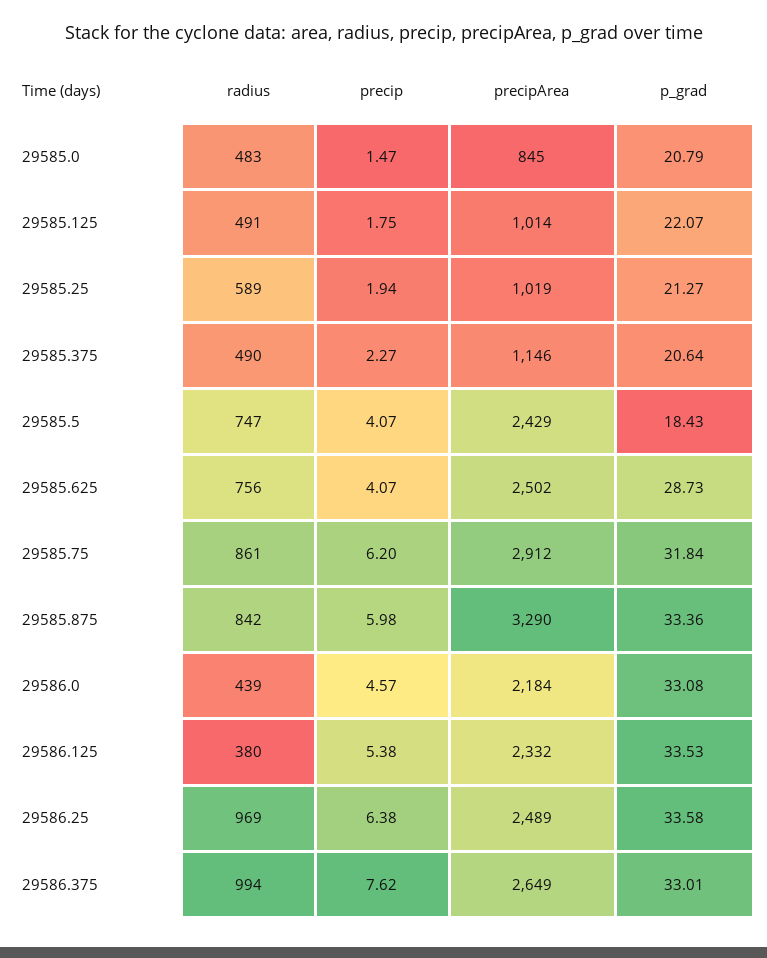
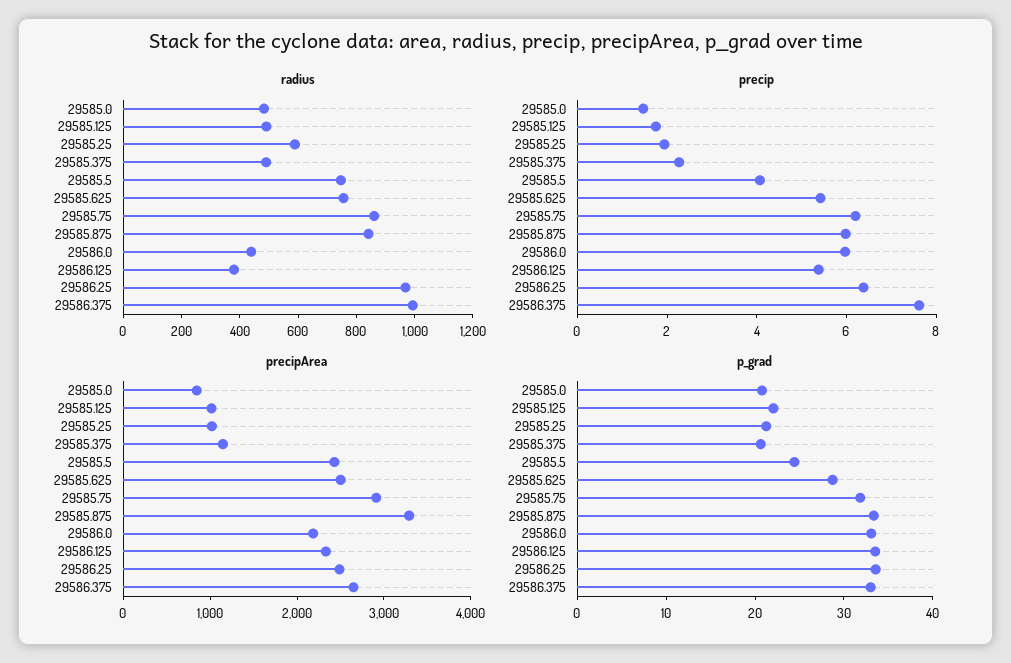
  {
    "radius": {
      "29585.0": 483,
      "29585.125": 491,
      "29585.25": 589,
      "29585.375": 490,
      "29585.5": 747,
      "29585.625": 756,
      "29585.75": 861,
      "29585.875": 842,
      "29586.0": 439,
      "29586.125": 380,
      "29586.25": 969,
      "29586.375": 994
    },
    "precip": {
      "29585.0": 1.47,
      "29585.125": 1.75,
      "29585.25": 1.94,
      "29585.375": 2.27,
      "29585.5": 4.07,
-     "29585.625": 4.07,
+     "29585.625": 5.5,
      "29585.75": 6.2,
      "29585.875": 5.98,
-     "29586.0": 4.57,
+     "29586.0": 6,
      "29586.125": 5.38,
      "29586.25": 6.38,
      "29586.375": 7.62
    },
    "precipArea": {
      "29585.0": 845,
      "29585.125": 1014,
      "29585.25": 1019,
      "29585.375": 1146,
      "29585.5": 2429,
      "29585.625": 2502,
      "29585.75": 2912,
      "29585.875": 3290,
      "29586.0": 2184,
      "29586.125": 2332,
      "29586.25": 2489,
      "29586.375": 2649
    },
    "p_grad": {
      "29585.0": 20.79,
      "29585.125": 22.07,
      "29585.25": 21.27,
      "29585.375": 20.64,
-     "29585.5": 18.43,
+     "29585.5": 24,
      "29585.625": 28.73,
      "29585.75": 31.84,
      "29585.875": 33.36,
      "29586.0": 33.08,
      "29586.125": 33.53,
      "29586.25": 33.58,
      "29586.375": 33.01
    }
  }

